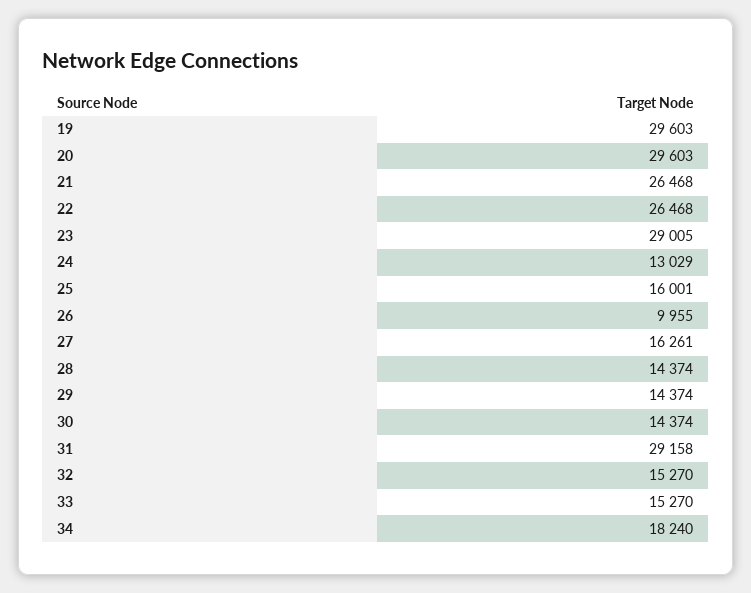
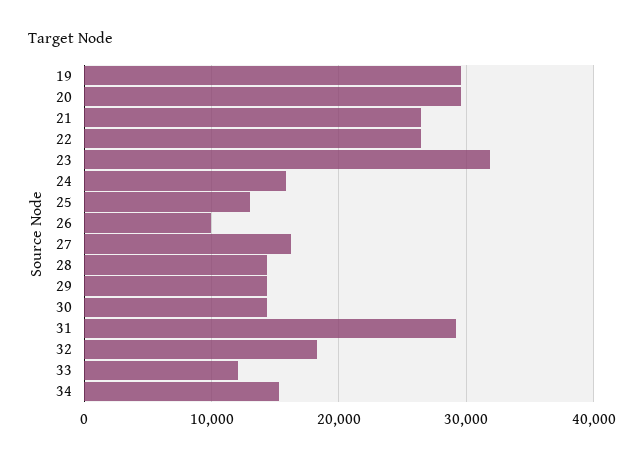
  {
    "19": 29603,
    "20": 29603,
    "21": 26468,
    "22": 26468,
-   "23": 29005,
+   "23": 32000,
-   "24": 13029,
+   "24": 16000,
-   "25": 16001,
+   "25": 13000,
    "26": 9955,
    "27": 16261,
    "28": 14374,
    "29": 14374,
    "30": 14374,
    "31": 29158,
-   "32": 15270,
+   "32": 18000,
-   "33": 15270,
+   "33": 12000,
-   "34": 18240
+   "34": 15000
  }

